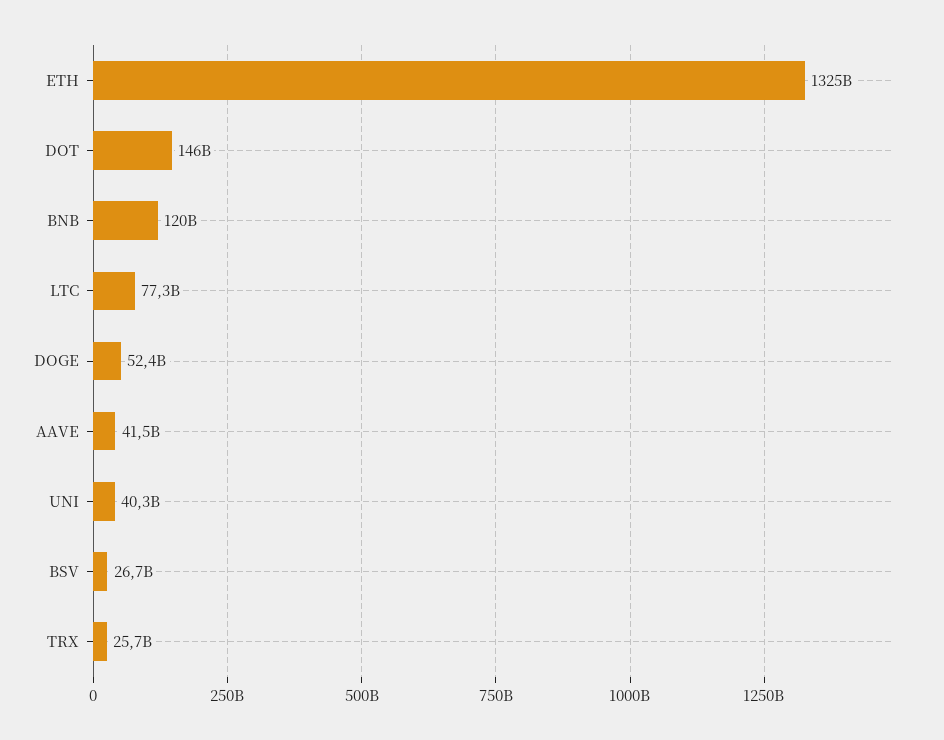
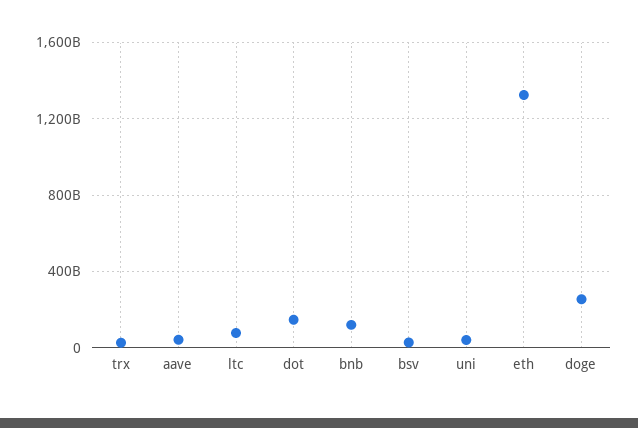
  {
    "ETH": 1325000000000,
    "DOT": 146000000000,
    "BNB": 120000000000,
    "LTC": 77300000000,
-   "DOGE": 52400000000,
+   "DOGE": 250000000000,
    "AAVE": 41500000000,
    "UNI": 40300000000,
    "BSV": 26700000000,
    "TRX": 25700000000
  }

